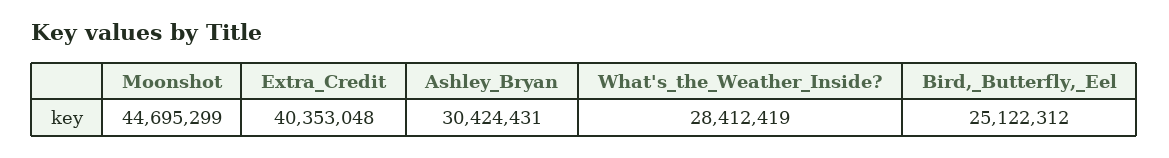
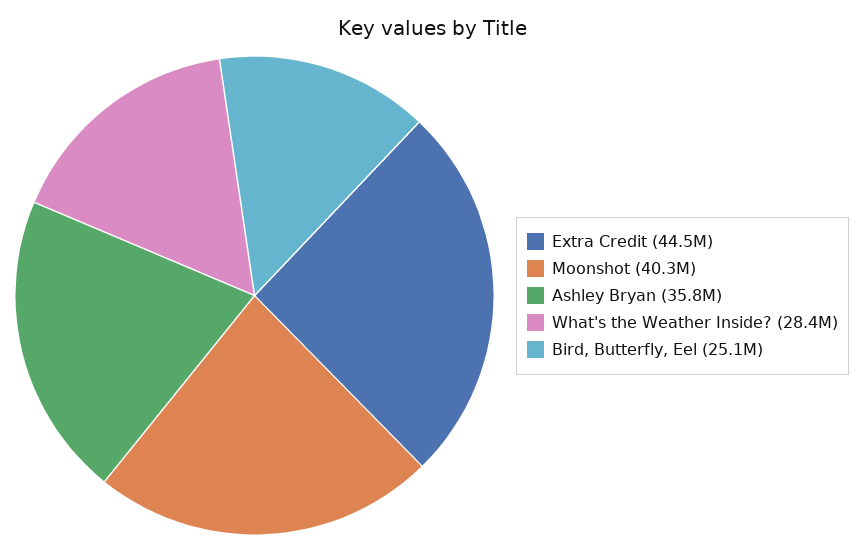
  {
-   "Moonshot": 44695299,
+   "Moonshot": 40300000,
-   "Extra_Credit": 40353048,
+   "Extra_Credit": 44500000,
-   "Ashley_Bryan": 30424431,
+   "Ashley_Bryan": 35800000,
    "What's_the_Weather_Inside?": 28412419,
    "Bird,_Butterfly,_Eel": 25122312
  }

